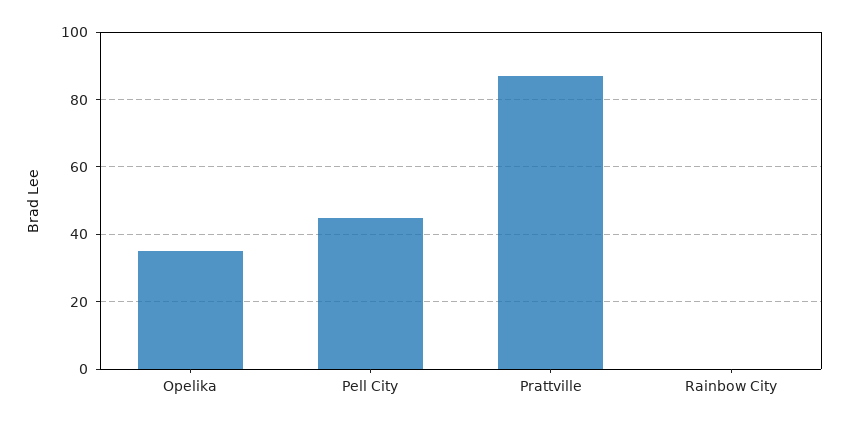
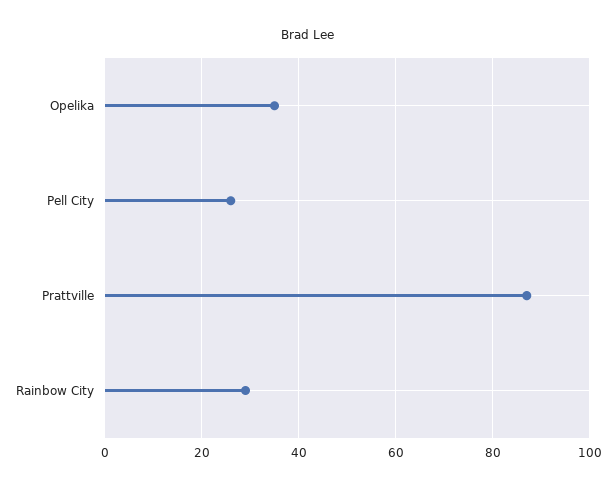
  {
    "Opelika": 35,
-   "Pell City": 45,
+   "Pell City": 25,
    "Prattville": 85,
-   "Rainbow City": 0
+   "Rainbow City": 30
  }

